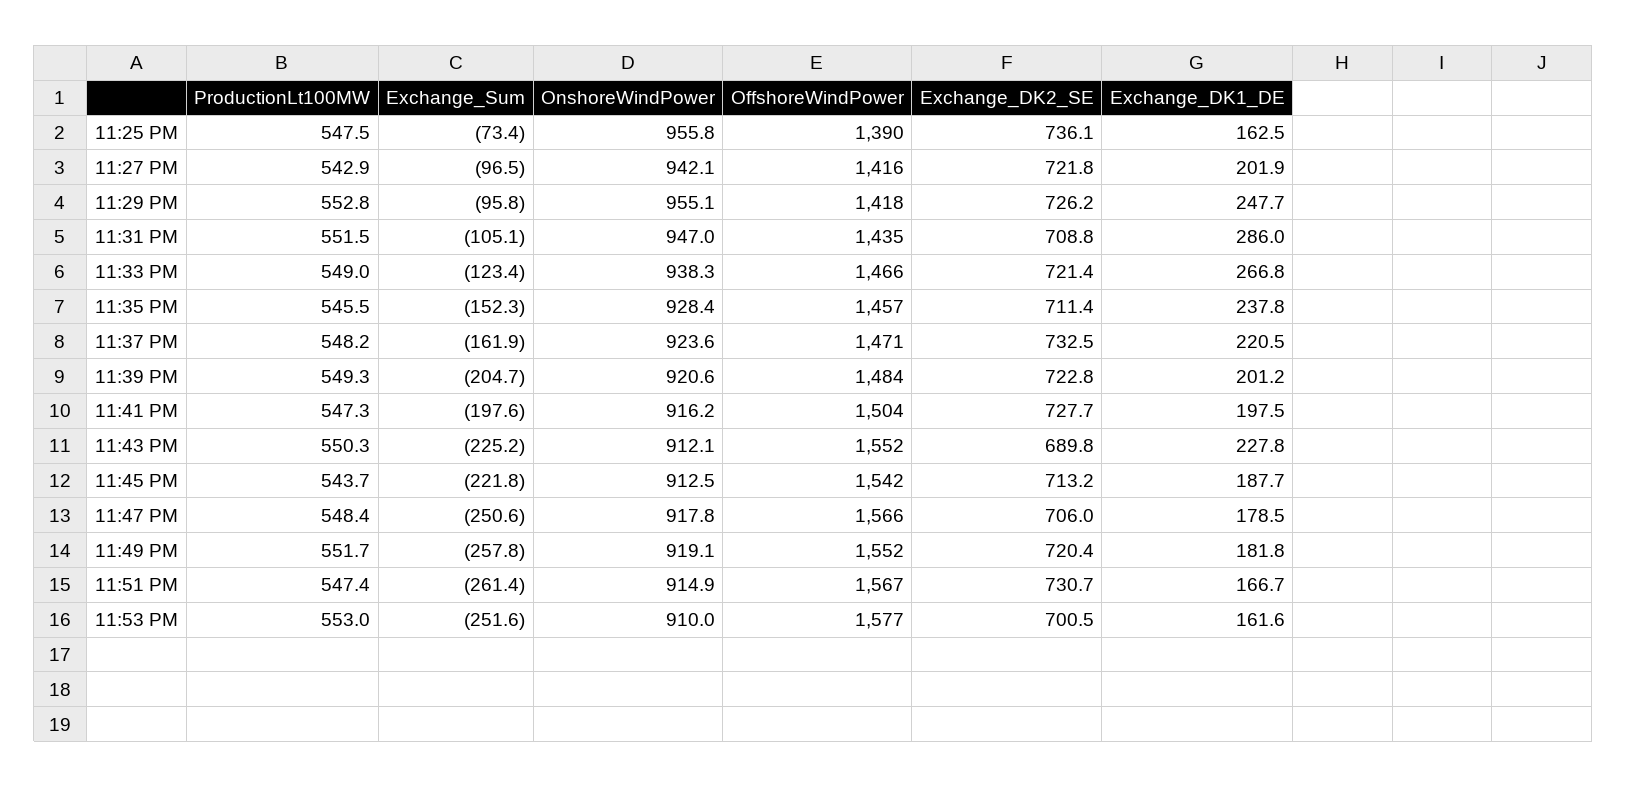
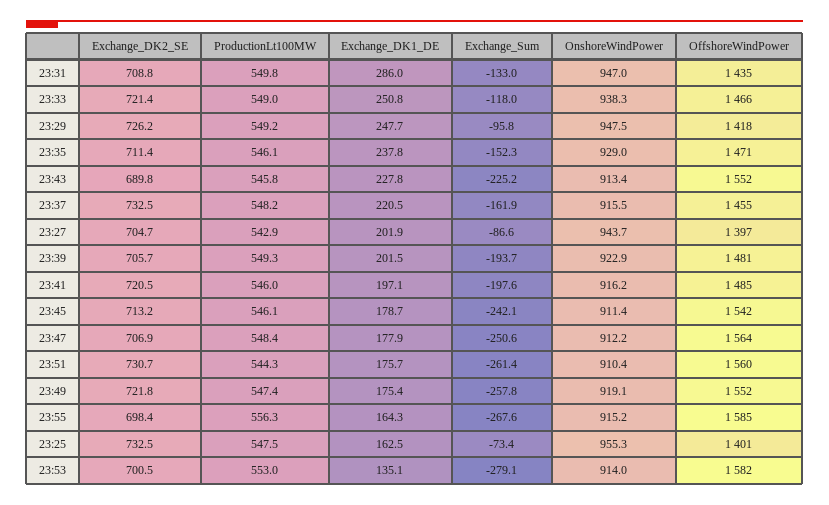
  {
    "ProductionLt100MW": {
      "11:25 PM": 547.5,
      "11:27 PM": 542.9,
-     "11:29 PM": 552.8,
+     "11:29 PM": 549.2,
-     "11:31 PM": 551.5,
+     "11:31 PM": 549.8,
      "11:33 PM": 549,
-     "11:35 PM": 545.5,
+     "11:35 PM": 546.1,
      "11:37 PM": 548.2,
      "11:39 PM": 549.3,
-     "11:41 PM": 547.3,
+     "11:41 PM": 546,
-     "11:43 PM": 550.3,
+     "11:43 PM": 545.8,
-     "11:45 PM": 543.7,
+     "11:45 PM": 546.1,
      "11:47 PM": 548.4,
-     "11:49 PM": 551.7,
+     "11:49 PM": 547.4,
-     "11:51 PM": 547.4,
+     "11:51 PM": 544.3,
-     "11:53 PM": 553
+     "11:53 PM": 553,
+     "23:55": 556.3
    },
    "Exchange_Sum": {
      "11:25 PM": -73.4,
-     "11:27 PM": -96.5,
+     "11:27 PM": -86.6,
      "11:29 PM": -95.8,
-     "11:31 PM": -105.1,
+     "11:31 PM": -133,
-     "11:33 PM": -123.4,
+     "11:33 PM": -118,
      "11:35 PM": -152.3,
      "11:37 PM": -161.9,
-     "11:39 PM": -204.7,
+     "11:39 PM": -193.7,
      "11:41 PM": -197.6,
      "11:43 PM": -225.2,
-     "11:45 PM": -221.8,
+     "11:45 PM": -242.1,
      "11:47 PM": -250.6,
      "11:49 PM": -257.8,
      "11:51 PM": -261.4,
-     "11:53 PM": -251.6
+     "11:53 PM": -279.1,
+     "23:55": -267.6
    },
    "OnshoreWindPower": {
-     "11:25 PM": 955.8,
+     "11:25 PM": 955.3,
-     "11:27 PM": 942.1,
+     "11:27 PM": 943.7,
-     "11:29 PM": 955.1,
+     "11:29 PM": 947.5,
      "11:31 PM": 947,
      "11:33 PM": 938.3,
-     "11:35 PM": 928.4,
+     "11:35 PM": 929,
-     "11:37 PM": 923.6,
+     "11:37 PM": 915.5,
-     "11:39 PM": 920.6,
+     "11:39 PM": 922.9,
      "11:41 PM": 916.2,
-     "11:43 PM": 912.1,
+     "11:43 PM": 913.4,
-     "11:45 PM": 912.5,
+     "11:45 PM": 911.4,
-     "11:47 PM": 917.8,
+     "11:47 PM": 912.2,
      "11:49 PM": 919.1,
-     "11:51 PM": 914.9,
+     "11:51 PM": 910.4,
-     "11:53 PM": 910
+     "11:53 PM": 914,
+     "23:55": 915.2
    },
    "OffshoreWindPower": {
-     "11:25 PM": 1390,
+     "11:25 PM": 1401,
-     "11:27 PM": 1416,
+     "11:27 PM": 1397,
      "11:29 PM": 1418,
      "11:31 PM": 1435,
      "11:33 PM": 1466,
-     "11:35 PM": 1457,
+     "11:35 PM": 1471,
-     "11:37 PM": 1471,
+     "11:37 PM": 1455,
-     "11:39 PM": 1484,
+     "11:39 PM": 1481,
-     "11:41 PM": 1504,
+     "11:41 PM": 1485,
      "11:43 PM": 1552,
      "11:45 PM": 1542,
-     "11:47 PM": 1566,
+     "11:47 PM": 1564,
      "11:49 PM": 1552,
-     "11:51 PM": 1567,
+     "11:51 PM": 1560,
-     "11:53 PM": 1577
+     "11:53 PM": 1582,
+     "23:55": 1585
    },
    "Exchange_DK2_SE": {
-     "11:25 PM": 736.1,
+     "11:25 PM": 732.5,
-     "11:27 PM": 721.8,
+     "11:27 PM": 704.7,
      "11:29 PM": 726.2,
      "11:31 PM": 708.8,
      "11:33 PM": 721.4,
      "11:35 PM": 711.4,
      "11:37 PM": 732.5,
-     "11:39 PM": 722.8,
+     "11:39 PM": 705.7,
-     "11:41 PM": 727.7,
+     "11:41 PM": 720.5,
      "11:43 PM": 689.8,
      "11:45 PM": 713.2,
-     "11:47 PM": 706,
+     "11:47 PM": 706.9,
-     "11:49 PM": 720.4,
+     "11:49 PM": 721.8,
      "11:51 PM": 730.7,
-     "11:53 PM": 700.5
+     "11:53 PM": 700.5,
+     "23:55": 698.4
    },
    "Exchange_DK1_DE": {
      "11:25 PM": 162.5,
      "11:27 PM": 201.9,
      "11:29 PM": 247.7,
      "11:31 PM": 286,
-     "11:33 PM": 266.8,
+     "11:33 PM": 250.8,
      "11:35 PM": 237.8,
      "11:37 PM": 220.5,
-     "11:39 PM": 201.2,
+     "11:39 PM": 201.5,
-     "11:41 PM": 197.5,
+     "11:41 PM": 197.1,
      "11:43 PM": 227.8,
-     "11:45 PM": 187.7,
+     "11:45 PM": 178.7,
-     "11:47 PM": 178.5,
+     "11:47 PM": 177.9,
-     "11:49 PM": 181.8,
+     "11:49 PM": 175.4,
-     "11:51 PM": 166.7,
+     "11:51 PM": 175.7,
-     "11:53 PM": 161.6
+     "11:53 PM": 135.1,
+     "23:55": 164.3
    }
  }

